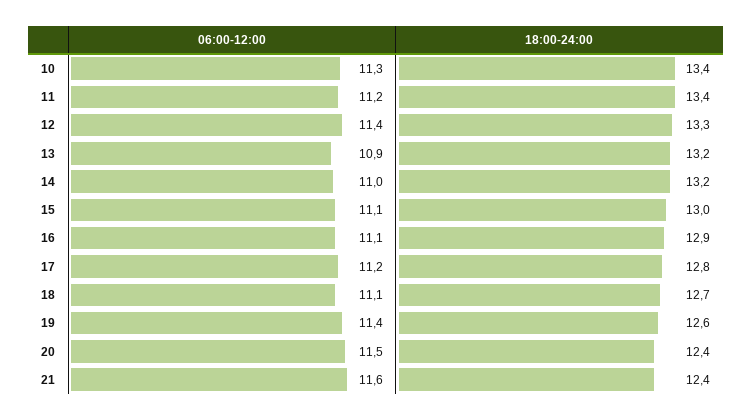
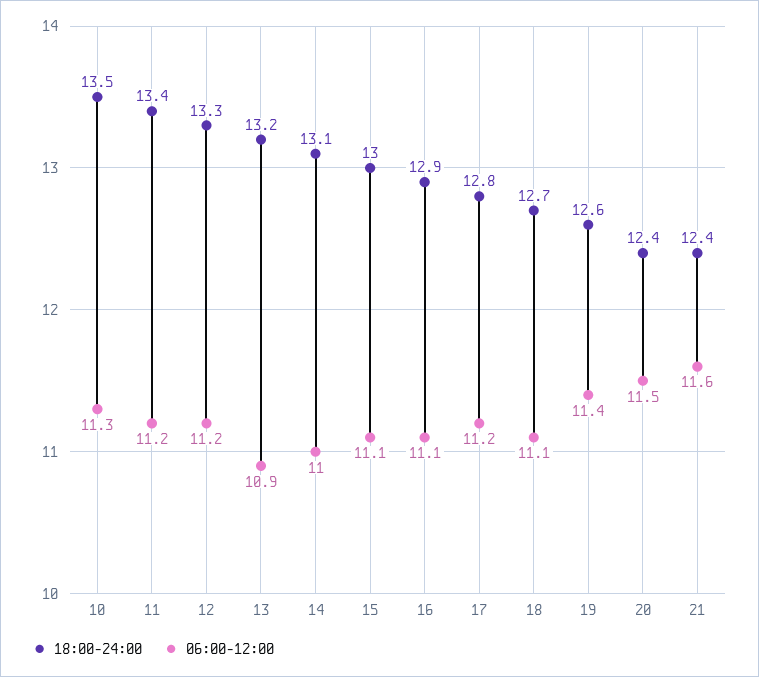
  {
    "06:00-12:00": {
      "10": 11.3,
      "11": 11.2,
-     "12": 11.4,
+     "12": 11.2,
      "13": 10.9,
      "14": 11,
      "15": 11.1,
      "16": 11.1,
      "17": 11.2,
      "18": 11.1,
      "19": 11.4,
      "20": 11.5,
      "21": 11.6
    },
    "18:00-24:00": {
-     "10": 13.4,
+     "10": 13.5,
      "11": 13.4,
      "12": 13.3,
      "13": 13.2,
-     "14": 13.2,
+     "14": 13.1,
      "15": 13,
      "16": 12.9,
      "17": 12.8,
      "18": 12.7,
      "19": 12.6,
      "20": 12.4,
      "21": 12.4
    }
  }

